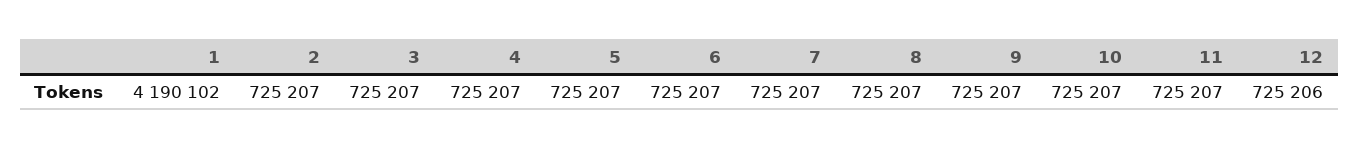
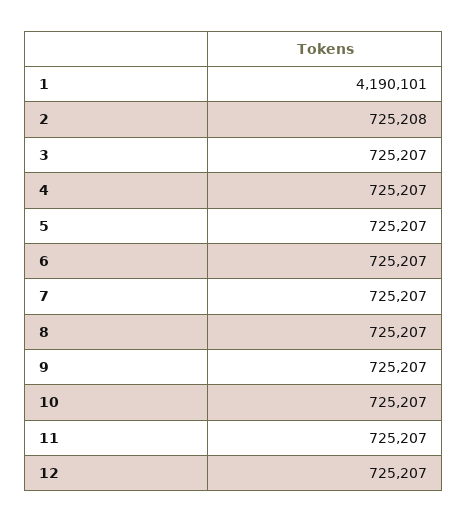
  {
-   "1": 4190102,
+   "1": 4190101,
-   "2": 725207,
+   "2": 725208,
    "3": 725207,
    "4": 725207,
    "5": 725207,
    "6": 725207,
    "7": 725207,
    "8": 725207,
    "9": 725207,
    "10": 725207,
    "11": 725207,
-   "12": 725206
+   "12": 725207
  }

